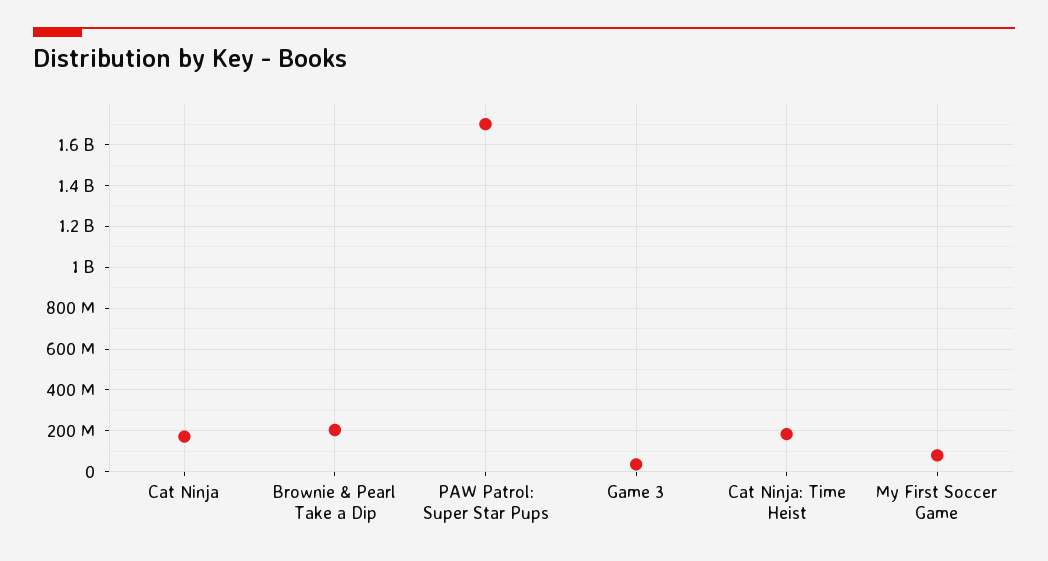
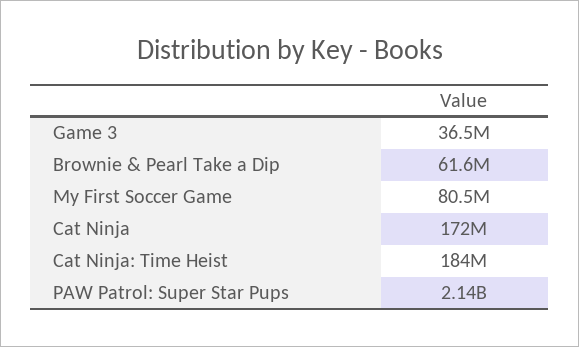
  {
    "Cat Ninja": 172000000,
-   "Brownie & Pearl Take a Dip": 200000000,
+   "Brownie & Pearl Take a Dip": 61600000,
-   "PAW Patrol: Super Star Pups": 1700000000,
+   "PAW Patrol: Super Star Pups": 2140000000,
    "Game 3": 36500000,
    "Cat Ninja: Time Heist": 184000000,
    "My First Soccer Game": 80500000
  }

